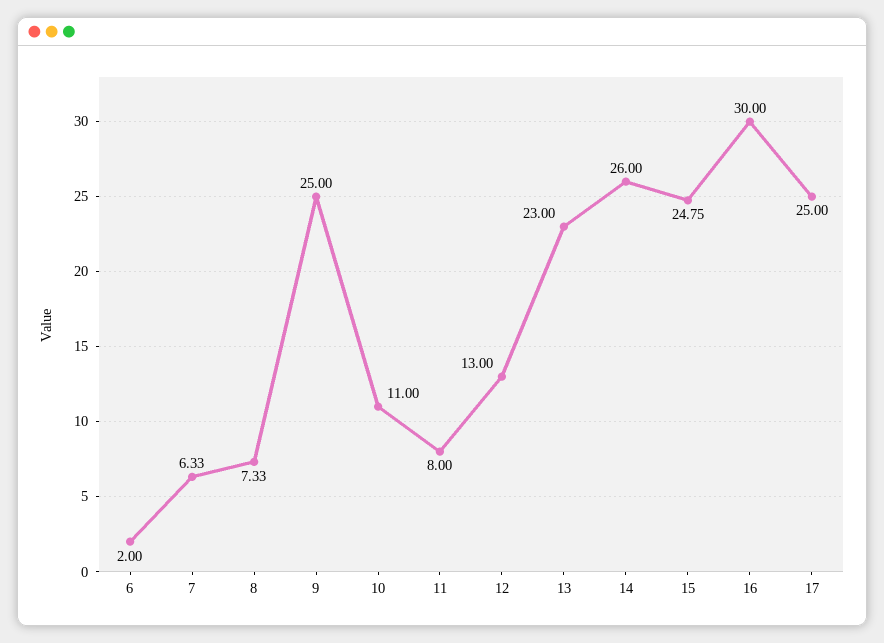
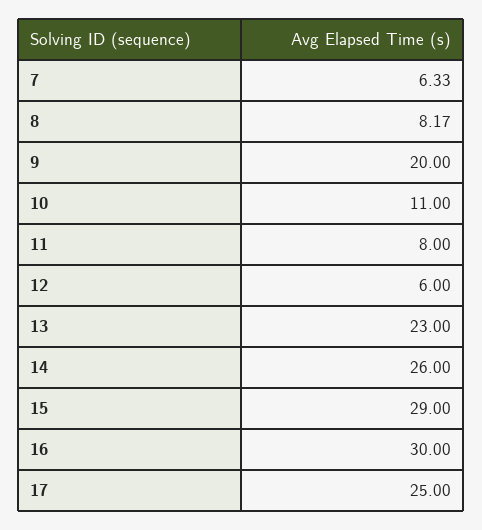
  {
-   "6": 2,
    "7": 6.33,
-   "8": 7.33,
+   "8": 8.17,
-   "9": 25,
+   "9": 20,
    "10": 11,
    "11": 8,
-   "12": 13,
+   "12": 6,
    "13": 23,
    "14": 26,
-   "15": 24.75,
+   "15": 29,
    "16": 30,
    "17": 25
  }

